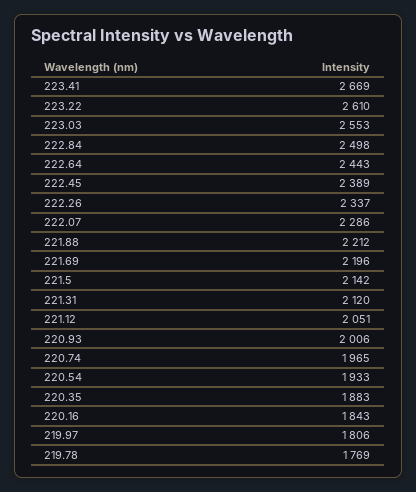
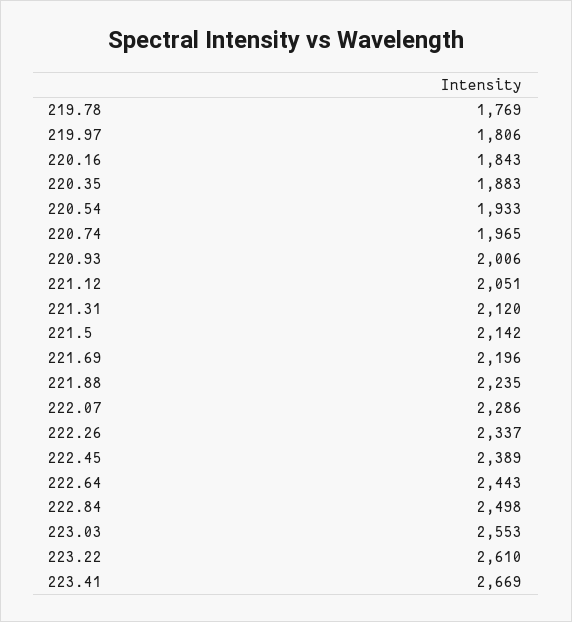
  {
    "223.41": 2669,
    "223.22": 2610,
    "223.03": 2553,
    "222.84": 2498,
    "222.64": 2443,
    "222.45": 2389,
    "222.26": 2337,
    "222.07": 2286,
-   "221.88": 2212,
+   "221.88": 2235,
    "221.69": 2196,
    "221.5": 2142,
    "221.31": 2120,
    "221.12": 2051,
    "220.93": 2006,
    "220.74": 1965,
    "220.54": 1933,
    "220.35": 1883,
    "220.16": 1843,
    "219.97": 1806,
    "219.78": 1769
  }

